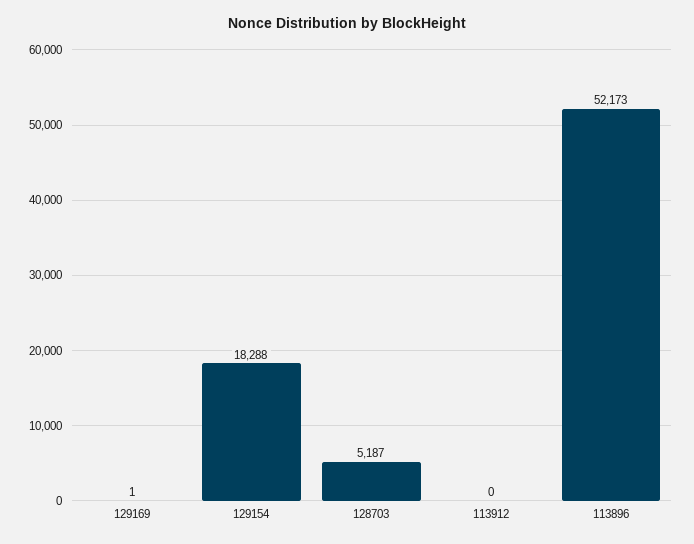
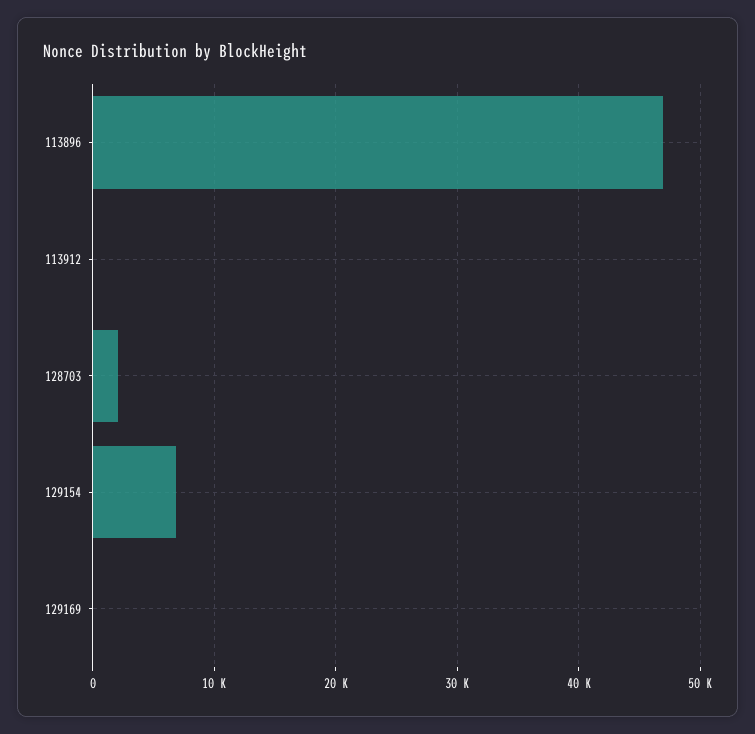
  {
    "129169": 1,
-   "129154": 18288,
+   "129154": 7000,
-   "128703": 5187,
+   "128703": 2000,
    "113912": 0,
-   "113896": 52173
+   "113896": 47000
  }

